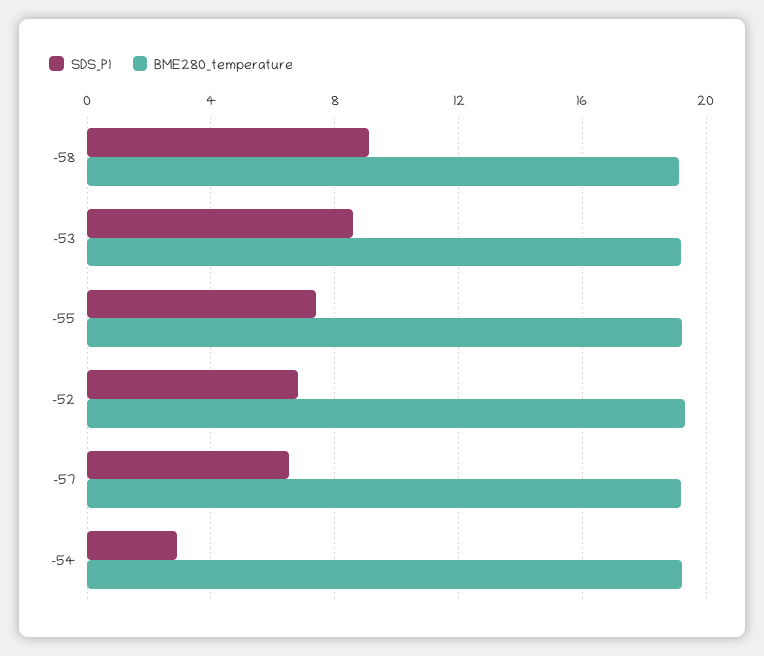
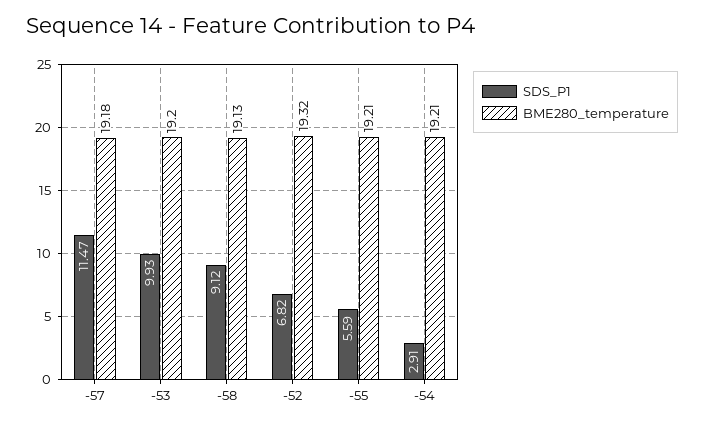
  {
    "SDS_P1": {
      "-58": 9.12,
-     "-53": 8.5,
+     "-53": 9.93,
-     "-55": 7.5,
+     "-55": 5.59,
      "-52": 6.82,
-     "-57": 6.5,
+     "-57": 11.47,
      "-54": 2.91
    },
    "BME280_temperature": {
      "-58": 19.13,
      "-53": 19.2,
      "-55": 19.21,
      "-52": 19.32,
      "-57": 19.18,
      "-54": 19.21
    }
  }

